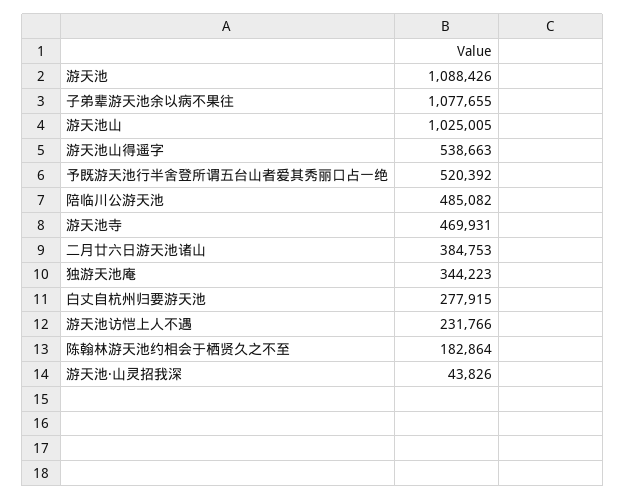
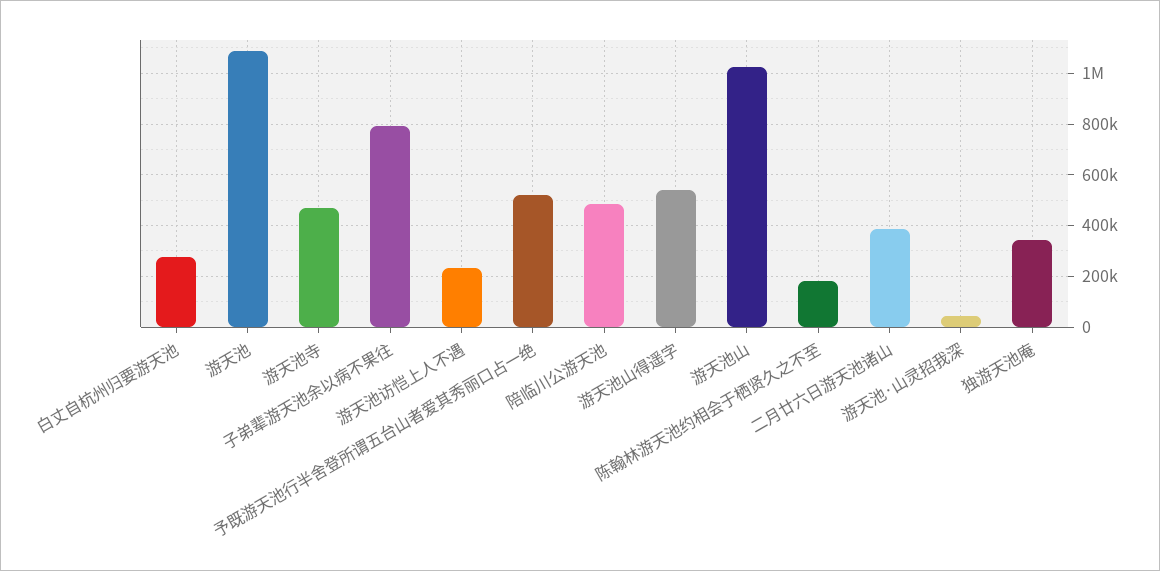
  {
    "游天池": 1088426,
-   "子弟辈游天池余以病不果往": 1077655,
+   "子弟辈游天池余以病不果往": 800000,
    "游天池山": 1025005,
    "游天池山得遥字": 538663,
    "予既游天池行半舍登所谓五台山者爱其秀丽口占一绝": 520392,
    "陪临川公游天池": 485082,
    "游天池寺": 469931,
    "二月廿六日游天池诸山": 384753,
    "独游天池庵": 344223,
    "白丈自杭州归要游天池": 277915,
    "游天池访恺上人不遇": 231766,
    "陈翰林游天池约相会于栖贤久之不至": 182864,
    "游天池·山灵招我深": 43826
  }

